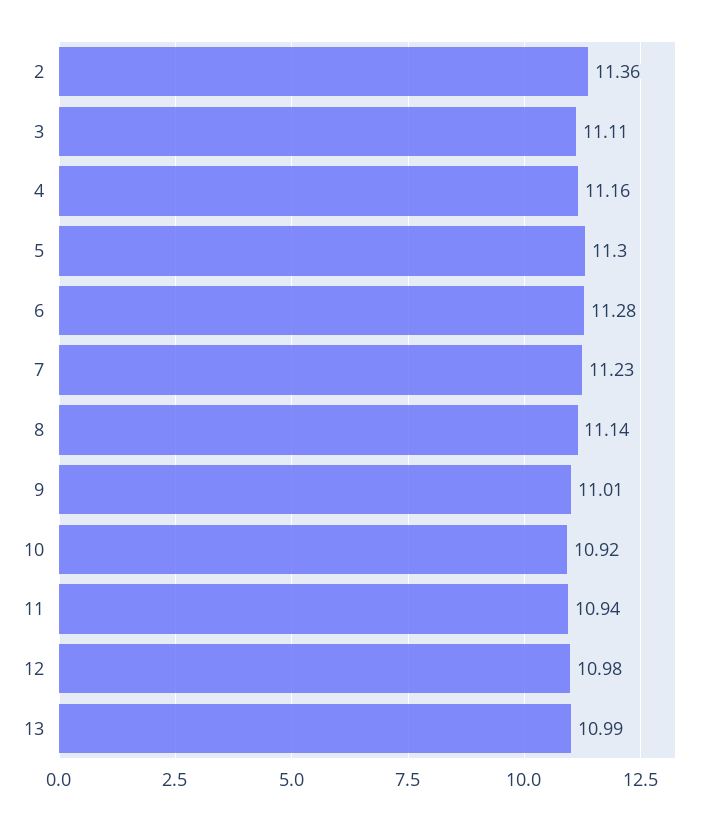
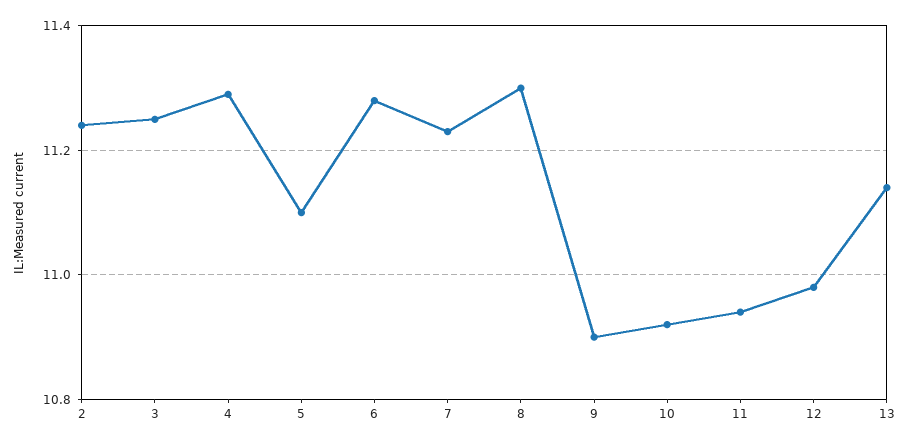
  {
-   "2": 11.36,
+   "2": 11.25,
-   "3": 11.11,
+   "3": 11.25,
-   "4": 11.16,
+   "4": 11.3,
-   "5": 11.3,
+   "5": 11.1,
    "6": 11.28,
    "7": 11.23,
-   "8": 11.14,
+   "8": 11.3,
-   "9": 11.01,
+   "9": 10.9,
    "10": 10.92,
    "11": 10.94,
    "12": 10.98,
-   "13": 10.99
+   "13": 11.15
  }

